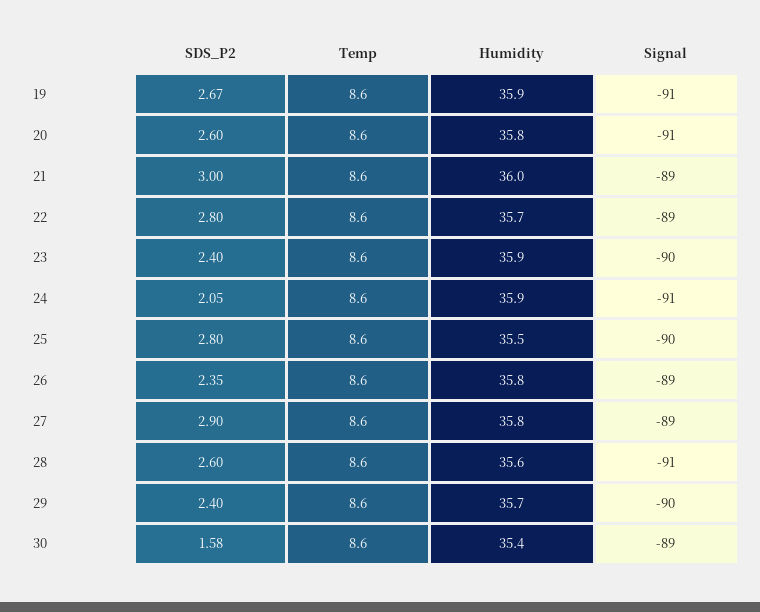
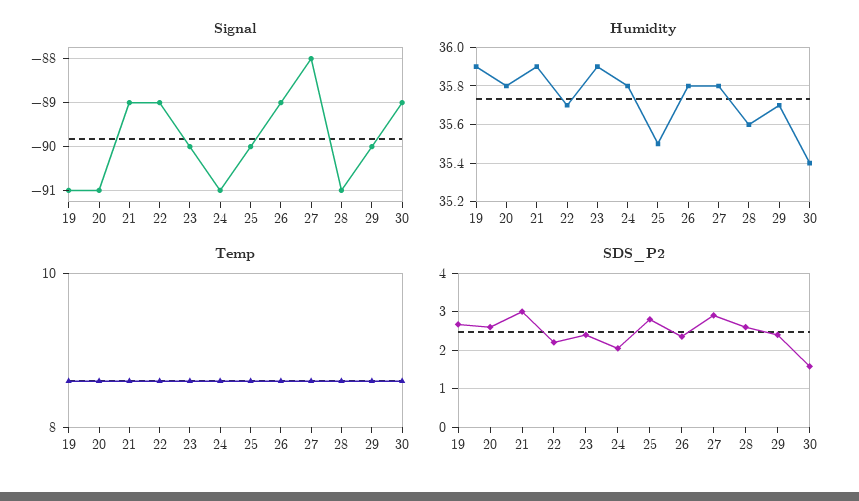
  {
    "SDS_P2": {
      "19": 2.67,
      "20": 2.6,
      "21": 3,
-     "22": 2.8,
+     "22": 2.2,
      "23": 2.4,
      "24": 2.05,
      "25": 2.8,
      "26": 2.35,
      "27": 2.9,
      "28": 2.6,
      "29": 2.4,
      "30": 1.58
    },
    "Temp": {
      "19": 8.6,
      "20": 8.6,
      "21": 8.6,
      "22": 8.6,
      "23": 8.6,
      "24": 8.6,
      "25": 8.6,
      "26": 8.6,
      "27": 8.6,
      "28": 8.6,
      "29": 8.6,
      "30": 8.6
    },
    "Humidity": {
      "19": 35.9,
      "20": 35.8,
-     "21": 36,
+     "21": 35.9,
      "22": 35.7,
      "23": 35.9,
-     "24": 35.9,
+     "24": 35.8,
      "25": 35.5,
      "26": 35.8,
      "27": 35.8,
      "28": 35.6,
      "29": 35.7,
      "30": 35.4
    },
    "Signal": {
      "19": -91,
      "20": -91,
      "21": -89,
      "22": -89,
      "23": -90,
      "24": -91,
      "25": -90,
      "26": -89,
-     "27": -89,
+     "27": -88,
      "28": -91,
      "29": -90,
      "30": -89
    }
  }

